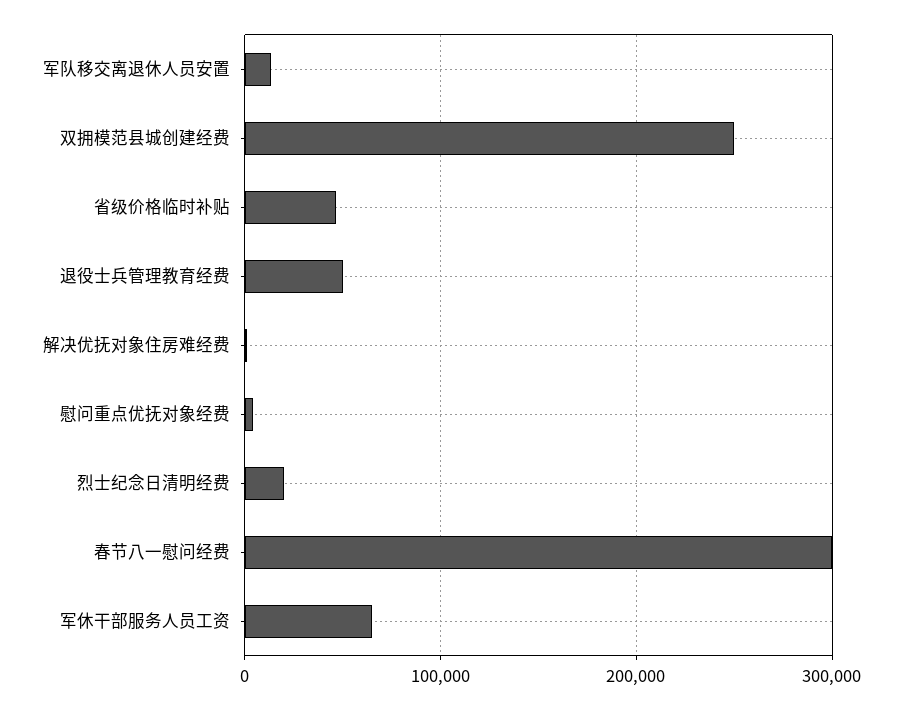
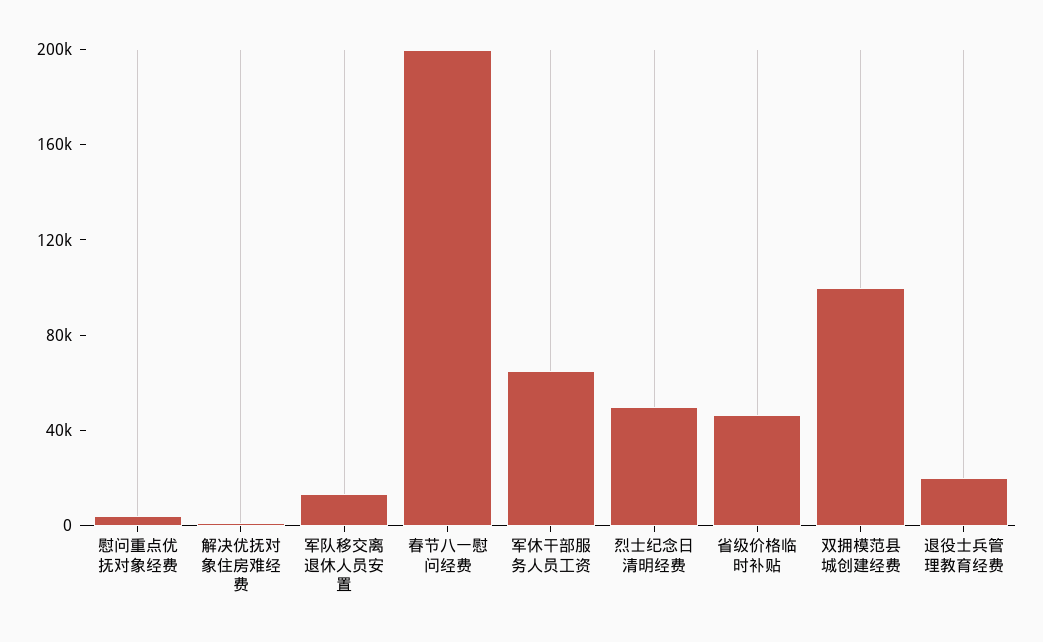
  {
    "军队移交离退休人员安置": 10000,
-   "双拥模范县城创建经费": 250000,
+   "双拥模范县城创建经费": 100000,
    "省级价格临时补贴": 50000,
-   "退役士兵管理教育经费": 50000,
+   "退役士兵管理教育经费": 20000,
    "解决优抚对象住房难经费": 0,
    "慰问重点优抚对象经费": 0,
-   "烈士纪念日清明经费": 20000,
+   "烈士纪念日清明经费": 50000,
-   "春节八一慰问经费": 300000,
+   "春节八一慰问经费": 200000,
    "军休干部服务人员工资": 70000
  }

